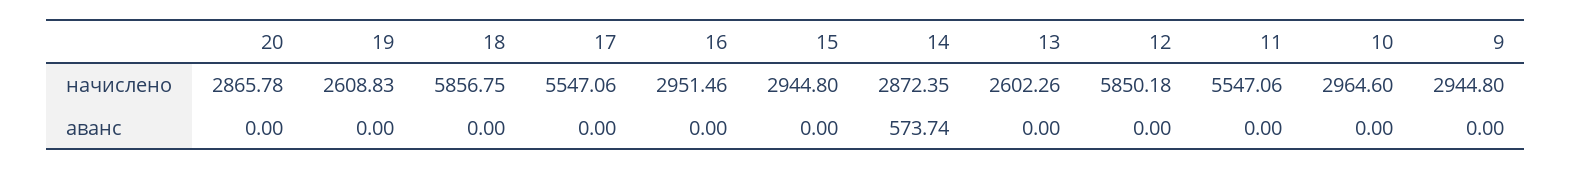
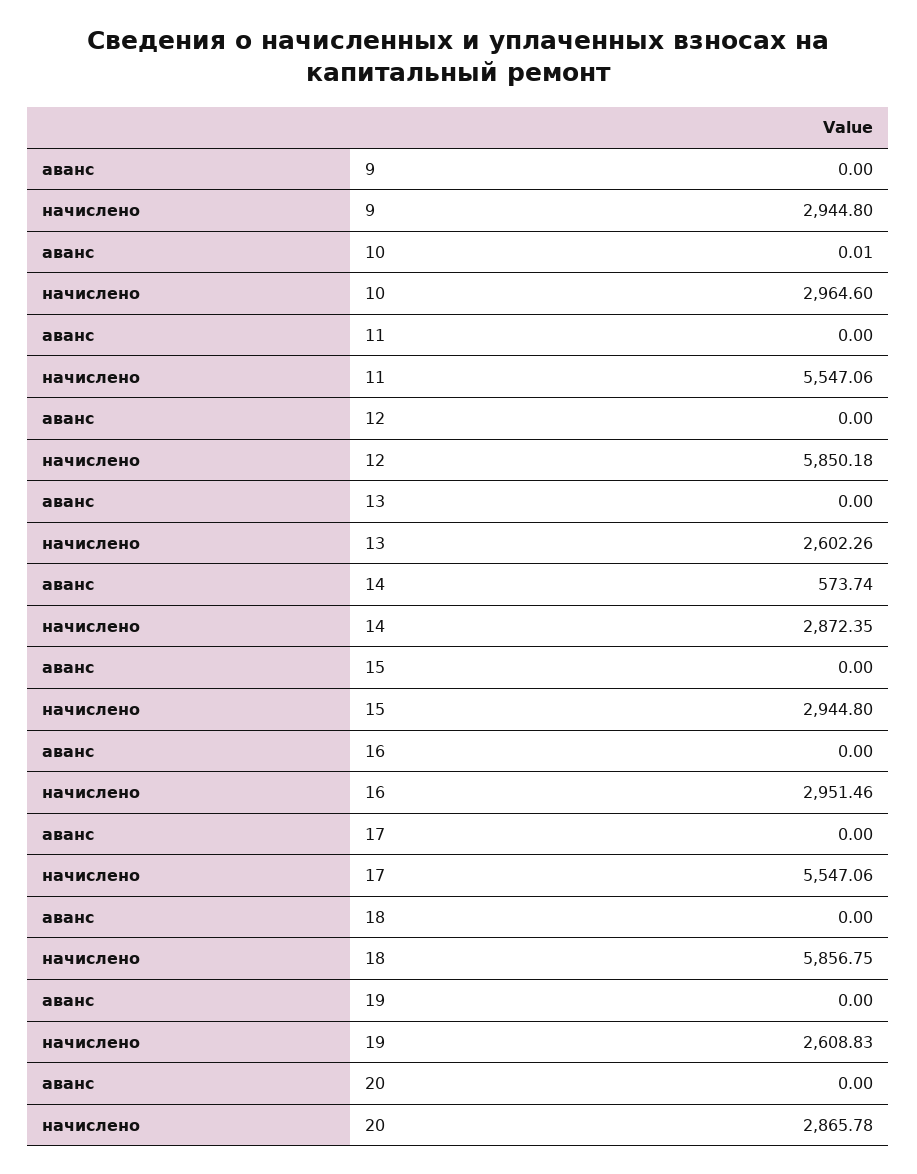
  {
    "20": {
      "начислено": 2865.78,
      "аванс": 0
    },
    "19": {
      "начислено": 2608.83,
      "аванс": 0
    },
    "18": {
      "начислено": 5856.75,
      "аванс": 0
    },
    "17": {
      "начислено": 5547.06,
      "аванс": 0
    },
    "16": {
      "начислено": 2951.46,
      "аванс": 0
    },
    "15": {
      "начислено": 2944.8,
      "аванс": 0
    },
    "14": {
      "начислено": 2872.35,
      "аванс": 573.74
    },
    "13": {
      "начислено": 2602.26,
      "аванс": 0
    },
    "12": {
      "начислено": 5850.18,
      "аванс": 0
    },
    "11": {
      "начислено": 5547.06,
      "аванс": 0
    },
    "10": {
      "начислено": 2964.6,
-     "аванс": 0
+     "аванс": 0.01
    },
    "9": {
      "начислено": 2944.8,
      "аванс": 0
    }
  }

